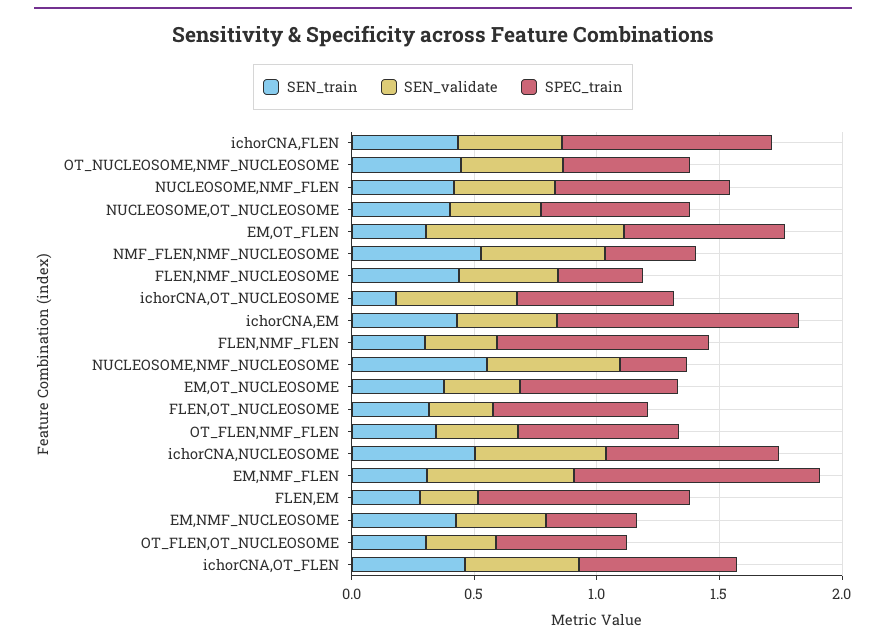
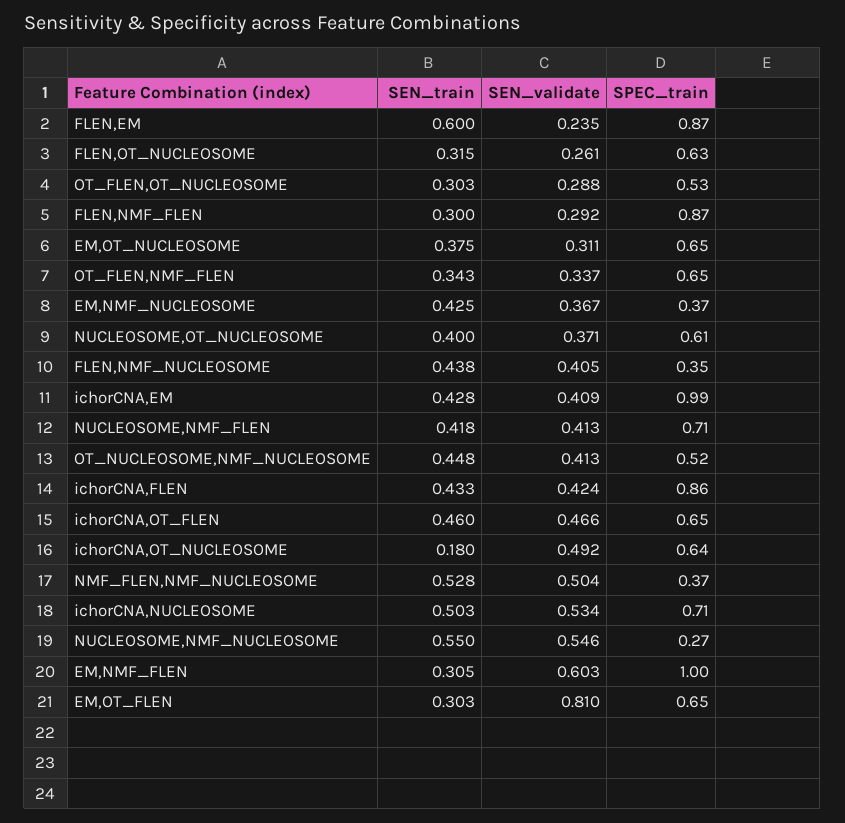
  {
    "SEN_train": {
      "ichorCNA,FLEN": 0.433,
      "OT_NUCLEOSOME,NMF_NUCLEOSOME": 0.448,
      "NUCLEOSOME,NMF_FLEN": 0.418,
      "NUCLEOSOME,OT_NUCLEOSOME": 0.4,
      "EM,OT_FLEN": 0.303,
      "NMF_FLEN,NMF_NUCLEOSOME": 0.528,
      "FLEN,NMF_NUCLEOSOME": 0.438,
      "ichorCNA,OT_NUCLEOSOME": 0.18,
      "ichorCNA,EM": 0.428,
      "FLEN,NMF_FLEN": 0.3,
      "NUCLEOSOME,NMF_NUCLEOSOME": 0.55,
      "EM,OT_NUCLEOSOME": 0.375,
      "FLEN,OT_NUCLEOSOME": 0.315,
      "OT_FLEN,NMF_FLEN": 0.343,
      "ichorCNA,NUCLEOSOME": 0.503,
      "EM,NMF_FLEN": 0.305,
-     "FLEN,EM": 0.3,
+     "FLEN,EM": 0.6,
      "EM,NMF_NUCLEOSOME": 0.425,
      "OT_FLEN,OT_NUCLEOSOME": 0.303,
      "ichorCNA,OT_FLEN": 0.46
    },
    "SEN_validate": {
      "ichorCNA,FLEN": 0.424,
      "OT_NUCLEOSOME,NMF_NUCLEOSOME": 0.413,
      "NUCLEOSOME,NMF_FLEN": 0.413,
      "NUCLEOSOME,OT_NUCLEOSOME": 0.371,
      "EM,OT_FLEN": 0.81,
      "NMF_FLEN,NMF_NUCLEOSOME": 0.504,
      "FLEN,NMF_NUCLEOSOME": 0.405,
      "ichorCNA,OT_NUCLEOSOME": 0.492,
      "ichorCNA,EM": 0.409,
      "FLEN,NMF_FLEN": 0.292,
      "NUCLEOSOME,NMF_NUCLEOSOME": 0.546,
      "EM,OT_NUCLEOSOME": 0.311,
      "FLEN,OT_NUCLEOSOME": 0.261,
      "OT_FLEN,NMF_FLEN": 0.337,
      "ichorCNA,NUCLEOSOME": 0.534,
      "EM,NMF_FLEN": 0.603,
      "FLEN,EM": 0.235,
      "EM,NMF_NUCLEOSOME": 0.367,
      "OT_FLEN,OT_NUCLEOSOME": 0.288,
      "ichorCNA,OT_FLEN": 0.466
    },
    "SPEC_train": {
      "ichorCNA,FLEN": 0.86,
      "OT_NUCLEOSOME,NMF_NUCLEOSOME": 0.52,
      "NUCLEOSOME,NMF_FLEN": 0.71,
      "NUCLEOSOME,OT_NUCLEOSOME": 0.61,
      "EM,OT_FLEN": 0.65,
      "NMF_FLEN,NMF_NUCLEOSOME": 0.37,
      "FLEN,NMF_NUCLEOSOME": 0.35,
      "ichorCNA,OT_NUCLEOSOME": 0.64,
      "ichorCNA,EM": 0.99,
      "FLEN,NMF_FLEN": 0.87,
      "NUCLEOSOME,NMF_NUCLEOSOME": 0.27,
      "EM,OT_NUCLEOSOME": 0.65,
      "FLEN,OT_NUCLEOSOME": 0.63,
      "OT_FLEN,NMF_FLEN": 0.65,
      "ichorCNA,NUCLEOSOME": 0.71,
      "EM,NMF_FLEN": 1,
      "FLEN,EM": 0.87,
      "EM,NMF_NUCLEOSOME": 0.37,
      "OT_FLEN,OT_NUCLEOSOME": 0.53,
      "ichorCNA,OT_FLEN": 0.65
    }
  }

